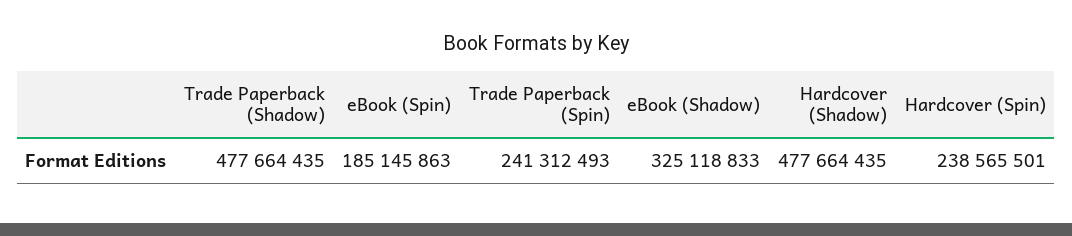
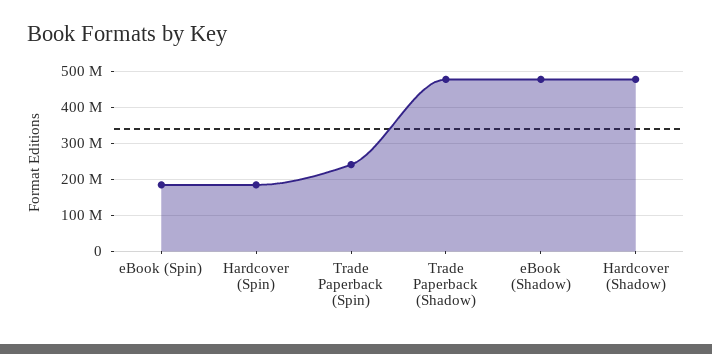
  {
    "Trade Paperback (Shadow)": 477664435,
    "eBook (Spin)": 185145863,
    "Trade Paperback (Spin)": 241312493,
-   "eBook (Shadow)": 325118833,
+   "eBook (Shadow)": 480000000,
    "Hardcover (Shadow)": 477664435,
-   "Hardcover (Spin)": 238565501
+   "Hardcover (Spin)": 180000000
  }

